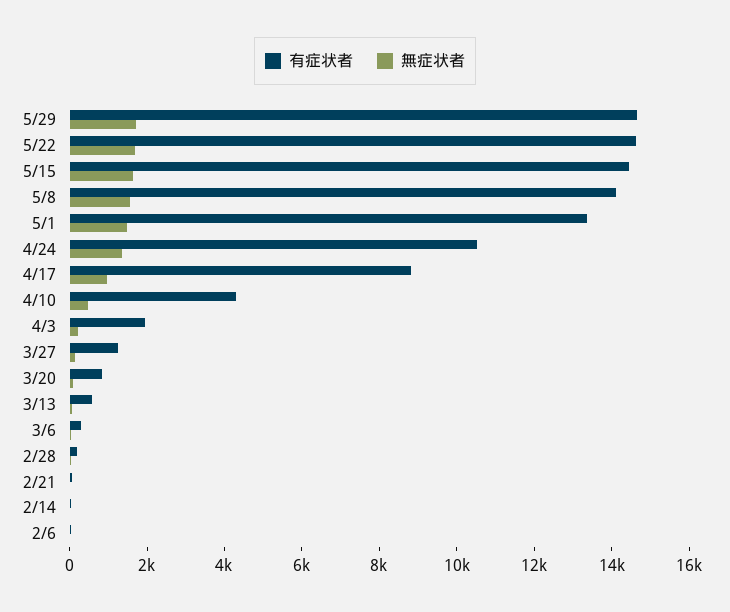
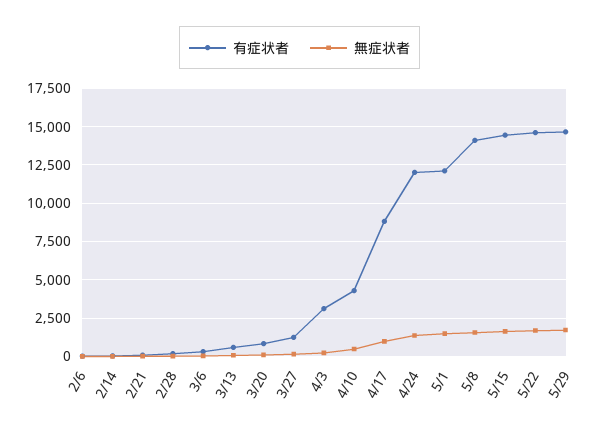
  {
    "有症状者": {
      "5/29": 14500,
      "5/22": 14500,
      "5/15": 14500,
      "5/8": 14000,
-     "5/1": 13500,
+     "5/1": 12000,
-     "4/24": 10500,
+     "4/24": 12000,
      "4/17": 9000,
      "4/10": 4500,
-     "4/3": 2000,
+     "4/3": 3000,
      "3/27": 1000,
      "3/20": 1000,
      "3/13": 500,
      "3/6": 500,
      "2/28": 0,
      "2/21": 0,
      "2/14": 0,
      "2/6": 0
    },
    "無症状者": {
      "5/29": 1500,
      "5/22": 1500,
      "5/15": 1500,
      "5/8": 1500,
      "5/1": 1500,
      "4/24": 1500,
      "4/17": 1000,
      "4/10": 500,
      "4/3": 0,
      "3/27": 0,
      "3/20": 0,
      "3/13": 0,
      "3/6": 0,
      "2/28": 0,
      "2/21": 0,
      "2/14": 0,
      "2/6": 0
    }
  }

